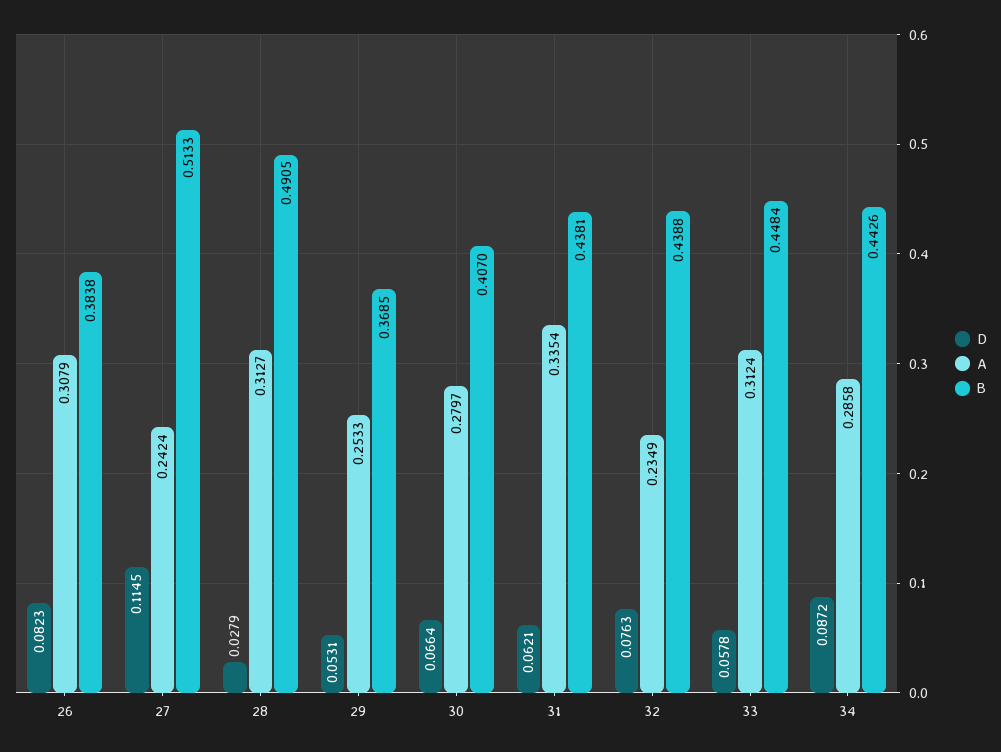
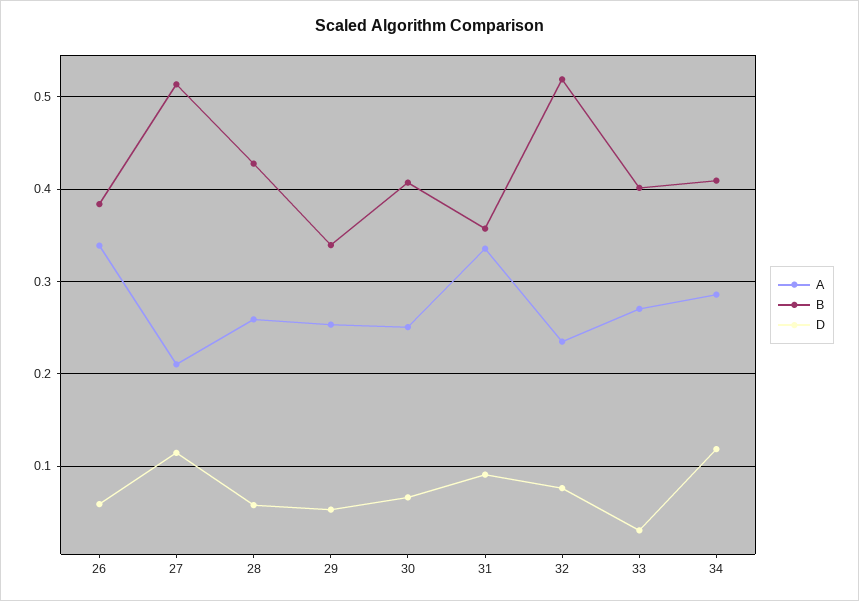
  {
    "D": {
-     "26": 0.0823,
+     "26": 0.06,
      "27": 0.1145,
-     "28": 0.0279,
+     "28": 0.06,
      "29": 0.0531,
      "30": 0.0664,
-     "31": 0.0621,
+     "31": 0.09,
      "32": 0.0763,
-     "33": 0.0578,
+     "33": 0.03,
-     "34": 0.0872
+     "34": 0.12
    },
    "A": {
-     "26": 0.3079,
+     "26": 0.34,
-     "27": 0.2424,
+     "27": 0.21,
-     "28": 0.3127,
+     "28": 0.26,
      "29": 0.2533,
-     "30": 0.2797,
+     "30": 0.25,
      "31": 0.3354,
      "32": 0.2349,
-     "33": 0.3124,
+     "33": 0.27,
      "34": 0.2858
    },
    "B": {
      "26": 0.3838,
      "27": 0.5133,
-     "28": 0.4905,
+     "28": 0.43,
-     "29": 0.3685,
+     "29": 0.34,
      "30": 0.407,
-     "31": 0.4381,
+     "31": 0.36,
-     "32": 0.4388,
+     "32": 0.52,
-     "33": 0.4484,
+     "33": 0.4,
-     "34": 0.4426
+     "34": 0.41
    }
  }

